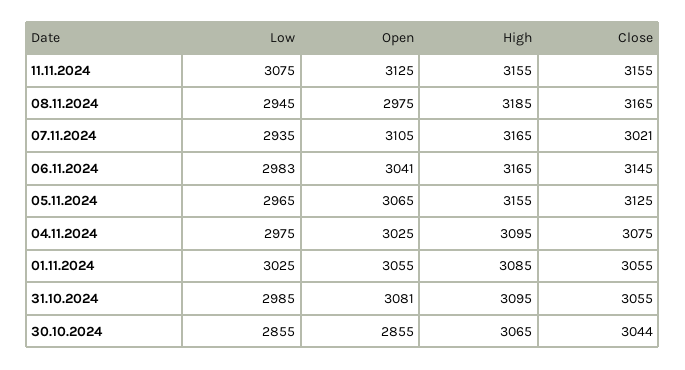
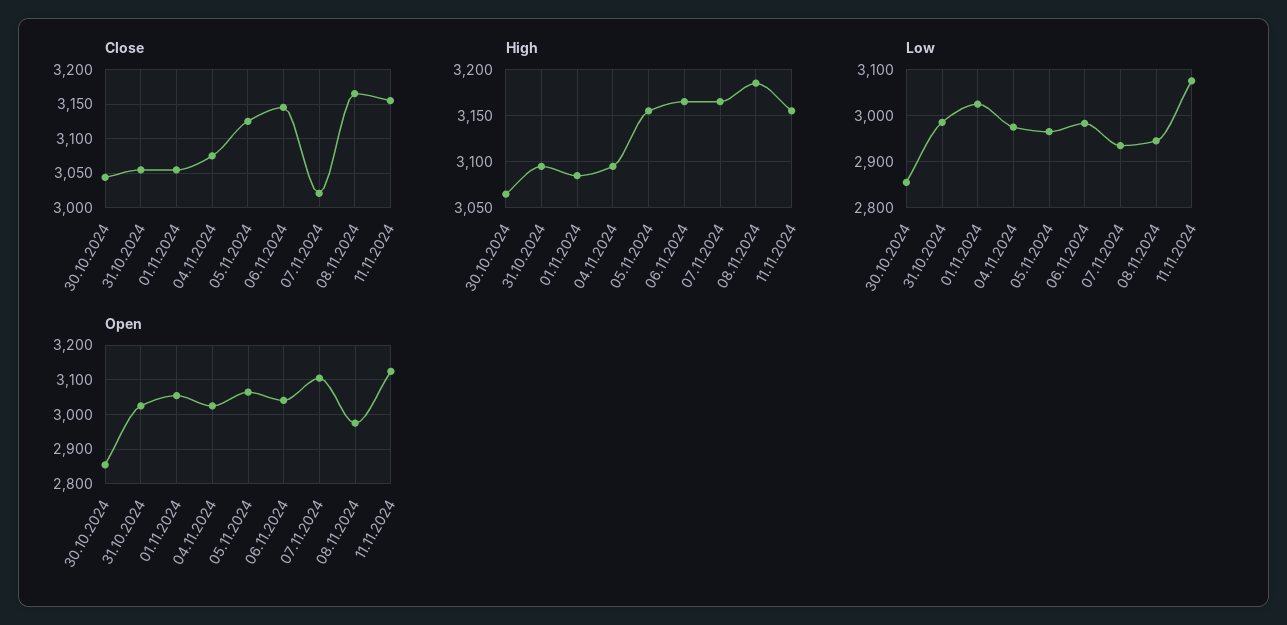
  {
    "Low": {
      "11.11.2024": 3075,
      "08.11.2024": 2945,
      "07.11.2024": 2935,
      "06.11.2024": 2983,
      "05.11.2024": 2965,
      "04.11.2024": 2975,
      "01.11.2024": 3025,
      "31.10.2024": 2985,
      "30.10.2024": 2855
    },
    "Open": {
      "11.11.2024": 3125,
      "08.11.2024": 2975,
      "07.11.2024": 3105,
      "06.11.2024": 3041,
      "05.11.2024": 3065,
      "04.11.2024": 3025,
      "01.11.2024": 3055,
-     "31.10.2024": 3081,
+     "31.10.2024": 3020,
      "30.10.2024": 2855
    },
    "High": {
      "11.11.2024": 3155,
      "08.11.2024": 3185,
      "07.11.2024": 3165,
      "06.11.2024": 3165,
      "05.11.2024": 3155,
      "04.11.2024": 3095,
      "01.11.2024": 3085,
      "31.10.2024": 3095,
      "30.10.2024": 3065
    },
    "Close": {
      "11.11.2024": 3155,
      "08.11.2024": 3165,
      "07.11.2024": 3021,
      "06.11.2024": 3145,
      "05.11.2024": 3125,
      "04.11.2024": 3075,
      "01.11.2024": 3055,
      "31.10.2024": 3055,
      "30.10.2024": 3044
    }
  }

